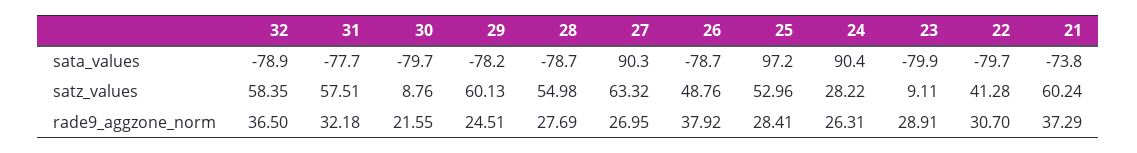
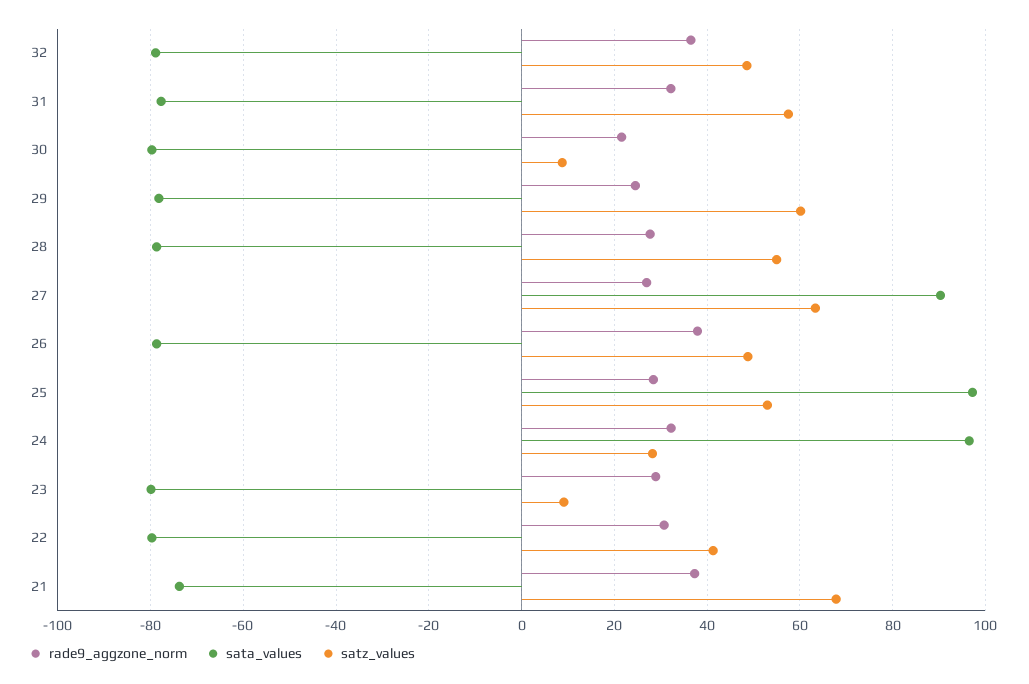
  {
    "sata_values": {
      "32": -78.9,
      "31": -77.7,
      "30": -79.7,
      "29": -78.2,
      "28": -78.7,
      "27": 90.3,
      "26": -78.7,
      "25": 97.2,
-     "24": 90.4,
+     "24": 96,
      "23": -79.9,
      "22": -79.7,
      "21": -73.8
    },
    "satz_values": {
-     "32": 58.35,
+     "32": 48,
      "31": 57.51,
      "30": 8.76,
      "29": 60.13,
      "28": 54.98,
      "27": 63.32,
      "26": 48.76,
      "25": 52.96,
      "24": 28.22,
      "23": 9.11,
      "22": 41.28,
-     "21": 60.24
+     "21": 68
    },
    "rade9_aggzone_norm": {
      "32": 36.5,
      "31": 32.18,
      "30": 21.55,
      "29": 24.51,
      "28": 27.69,
      "27": 26.95,
      "26": 37.92,
      "25": 28.41,
-     "24": 26.31,
+     "24": 32,
      "23": 28.91,
      "22": 30.7,
      "21": 37.29
    }
  }

